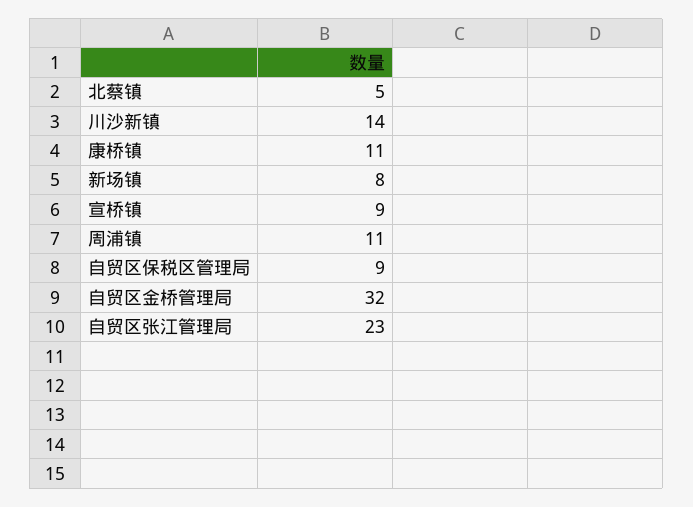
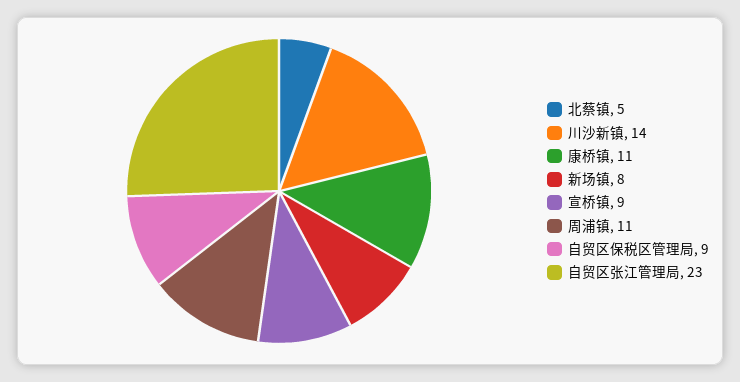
  {
    "北蔡镇": 5,
    "川沙新镇": 14,
    "康桥镇": 11,
    "新场镇": 8,
    "宣桥镇": 9,
    "周浦镇": 11,
    "自贸区保税区管理局": 9,
-   "自贸区金桥管理局": 32,
    "自贸区张江管理局": 23
  }

